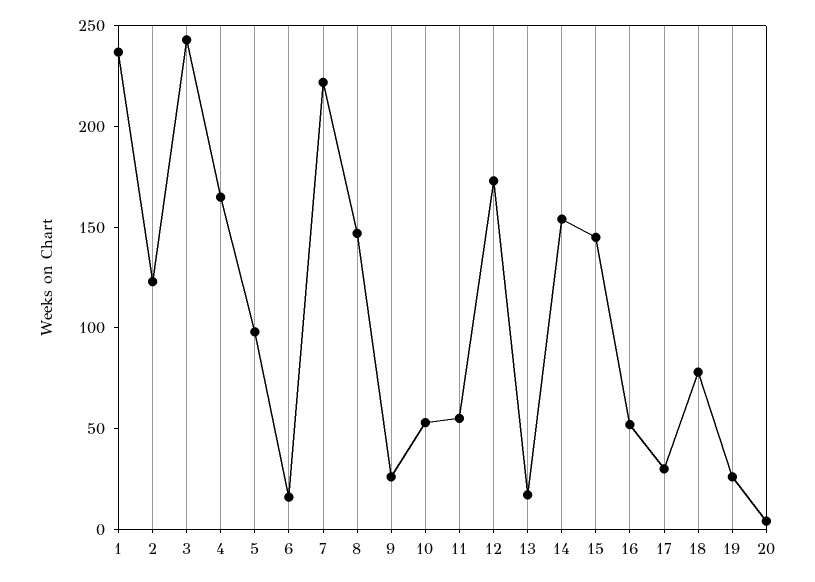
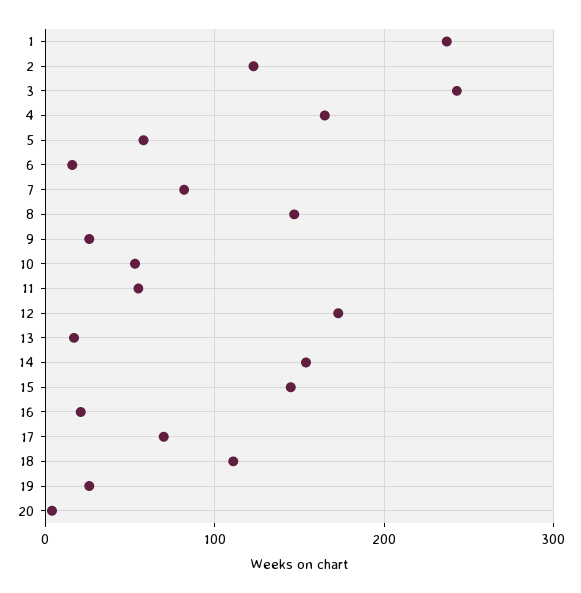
  {
    "1": 240,
    "2": 120,
    "3": 240,
    "4": 170,
-   "5": 100,
+   "5": 60,
    "6": 20,
-   "7": 220,
+   "7": 80,
    "8": 150,
    "9": 30,
    "10": 50,
    "11": 60,
    "12": 170,
    "13": 20,
    "14": 150,
    "15": 150,
-   "16": 50,
+   "16": 20,
-   "17": 30,
+   "17": 70,
-   "18": 80,
+   "18": 110,
    "19": 30,
    "20": 0
  }

